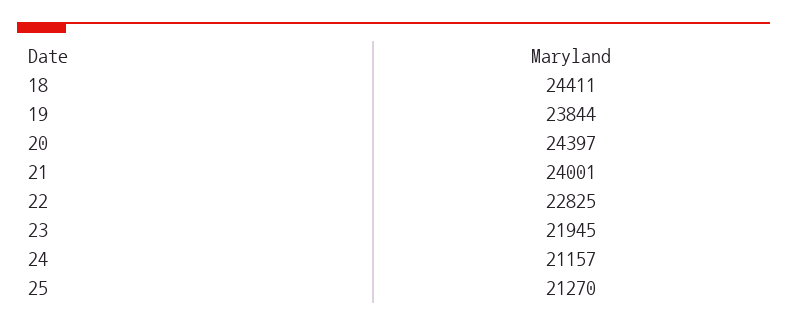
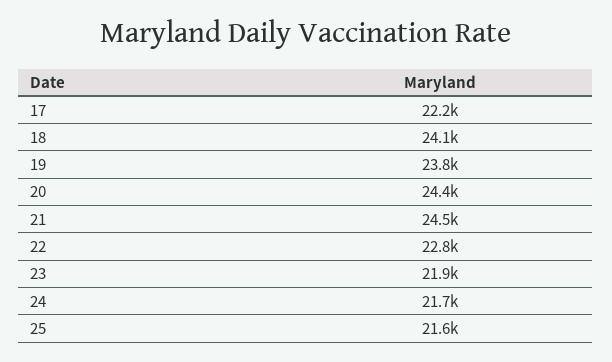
  {
-   "18": 24411,
+   "18": 24100,
    "19": 23844,
    "20": 24397,
-   "21": 24001,
+   "21": 24500,
    "22": 22825,
    "23": 21945,
-   "24": 21157,
+   "24": 21700,
-   "25": 21270
+   "25": 21600,
+   "17": 22200
  }

